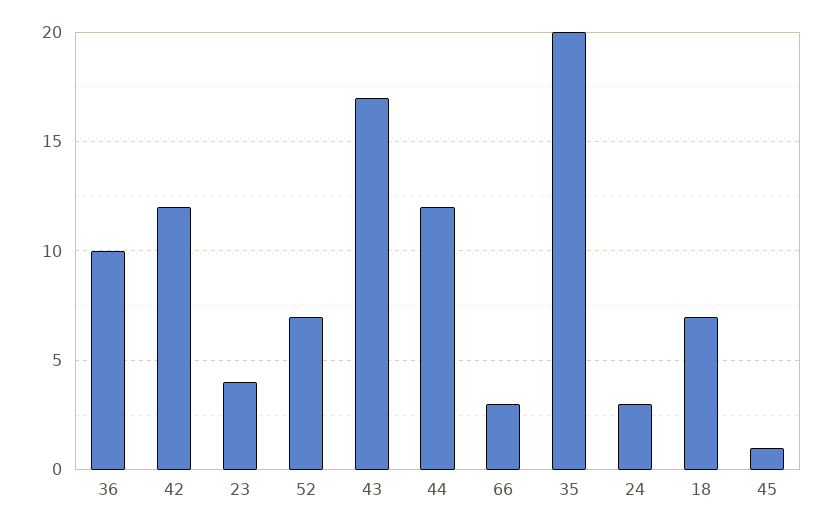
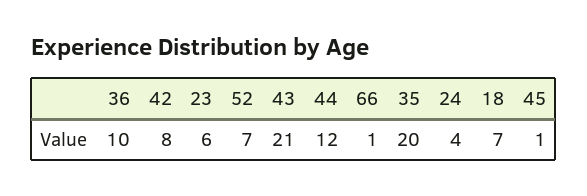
  {
    "36": 10,
-   "42": 12,
+   "42": 8,
-   "23": 4,
+   "23": 6,
    "52": 7,
-   "43": 17,
+   "43": 21,
    "44": 12,
-   "66": 3,
+   "66": 1,
    "35": 20,
-   "24": 3,
+   "24": 4,
    "18": 7,
    "45": 1
  }

